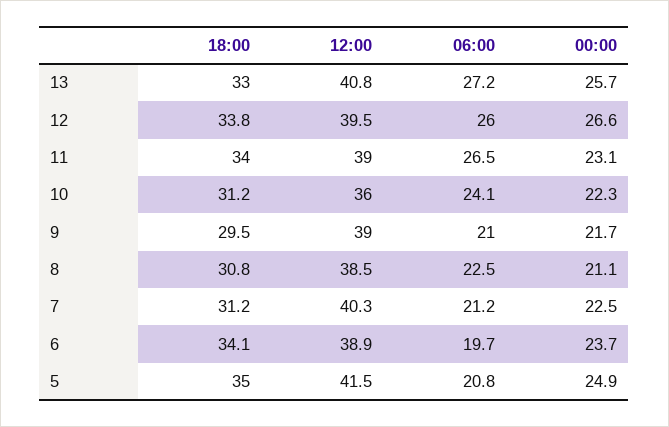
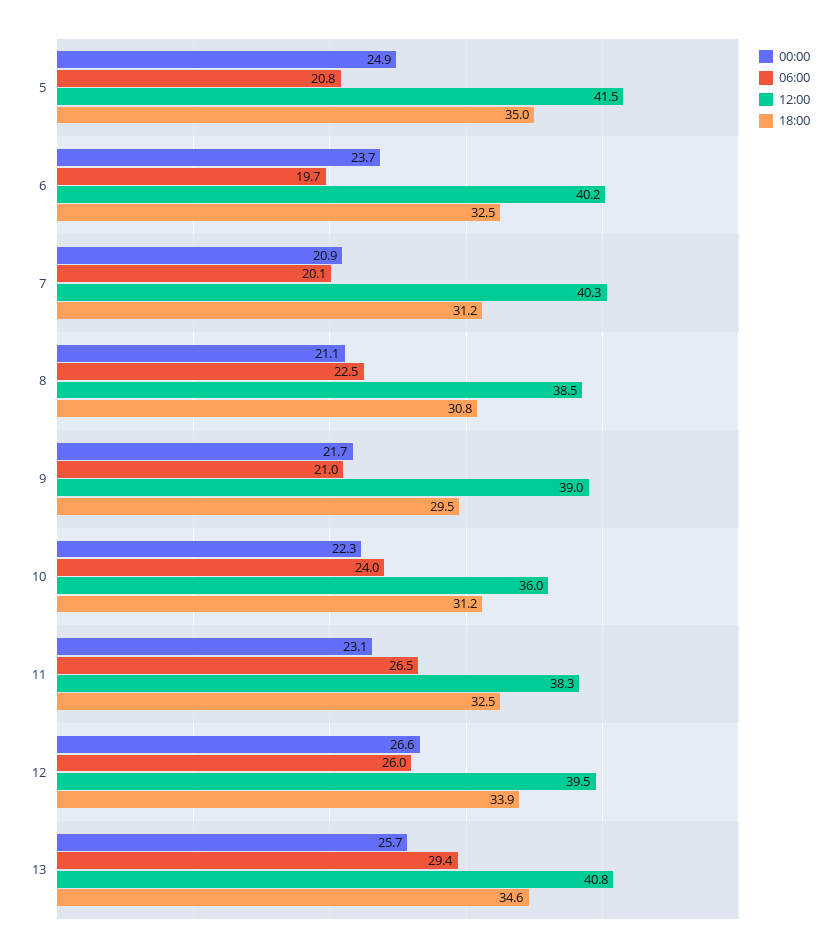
  {
    "18:00": {
-     "13": 33,
+     "13": 34.6,
-     "12": 33.8,
+     "12": 33.9,
-     "11": 34,
+     "11": 32.5,
      "10": 31.2,
      "9": 29.5,
      "8": 30.8,
      "7": 31.2,
-     "6": 34.1,
+     "6": 32.5,
      "5": 35
    },
    "12:00": {
      "13": 40.8,
      "12": 39.5,
-     "11": 39,
+     "11": 38.3,
      "10": 36,
      "9": 39,
      "8": 38.5,
      "7": 40.3,
-     "6": 38.9,
+     "6": 40.2,
      "5": 41.5
    },
    "06:00": {
-     "13": 27.2,
+     "13": 29.4,
      "12": 26,
      "11": 26.5,
-     "10": 24.1,
+     "10": 24,
      "9": 21,
      "8": 22.5,
-     "7": 21.2,
+     "7": 20.1,
      "6": 19.7,
      "5": 20.8
    },
    "00:00": {
      "13": 25.7,
      "12": 26.6,
      "11": 23.1,
      "10": 22.3,
      "9": 21.7,
      "8": 21.1,
-     "7": 22.5,
+     "7": 20.9,
      "6": 23.7,
      "5": 24.9
    }
  }

